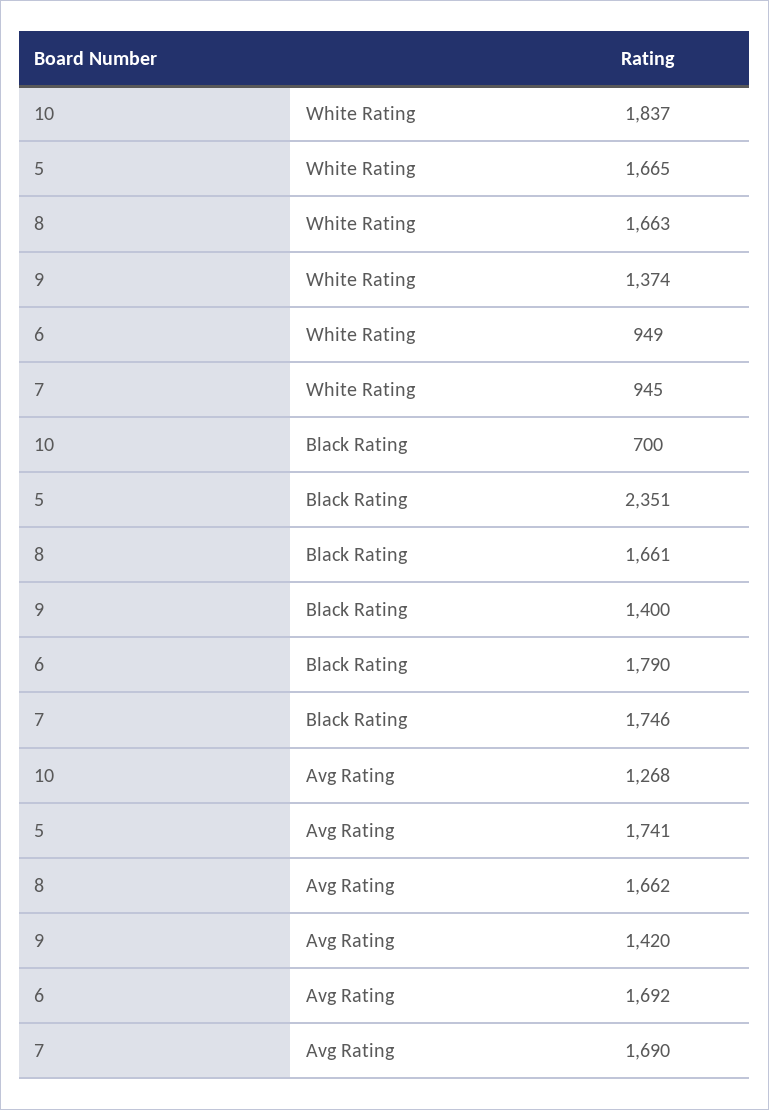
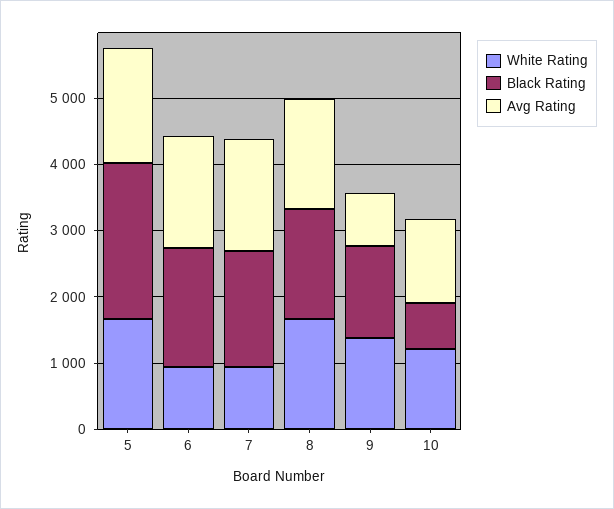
  {
    "White Rating": {
-     "10": 1837,
+     "10": 1200,
      "5": 1665,
      "8": 1663,
      "9": 1374,
      "6": 949,
      "7": 945
    },
    "Black Rating": {
      "10": 700,
      "5": 2351,
      "8": 1661,
      "9": 1400,
      "6": 1790,
      "7": 1746
    },
    "Avg Rating": {
      "10": 1268,
      "5": 1741,
      "8": 1662,
-     "9": 1420,
+     "9": 800,
      "6": 1692,
      "7": 1690
    }
  }

